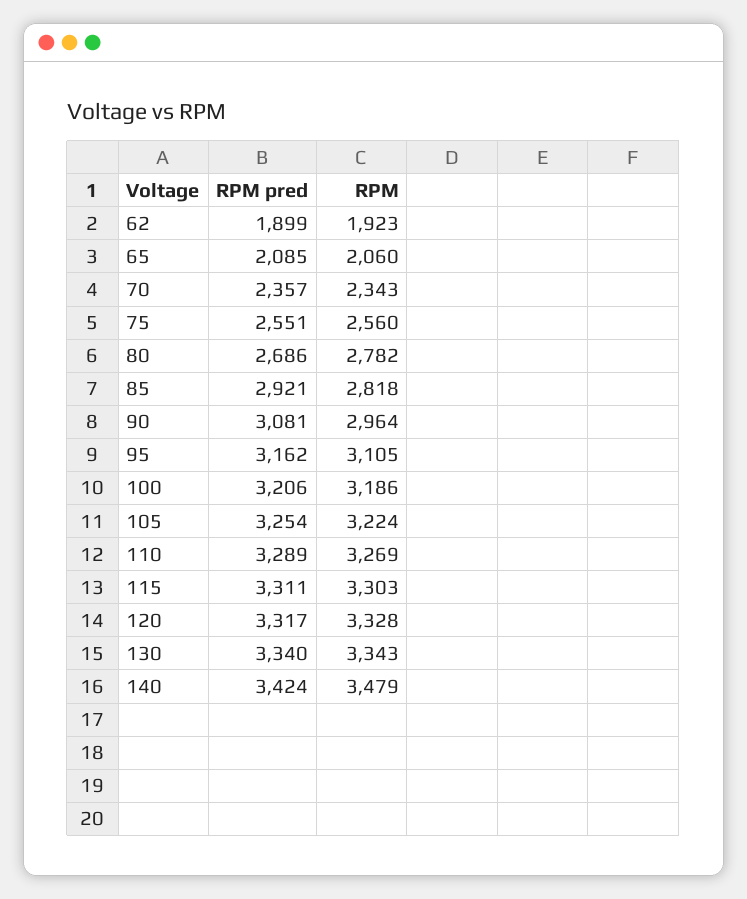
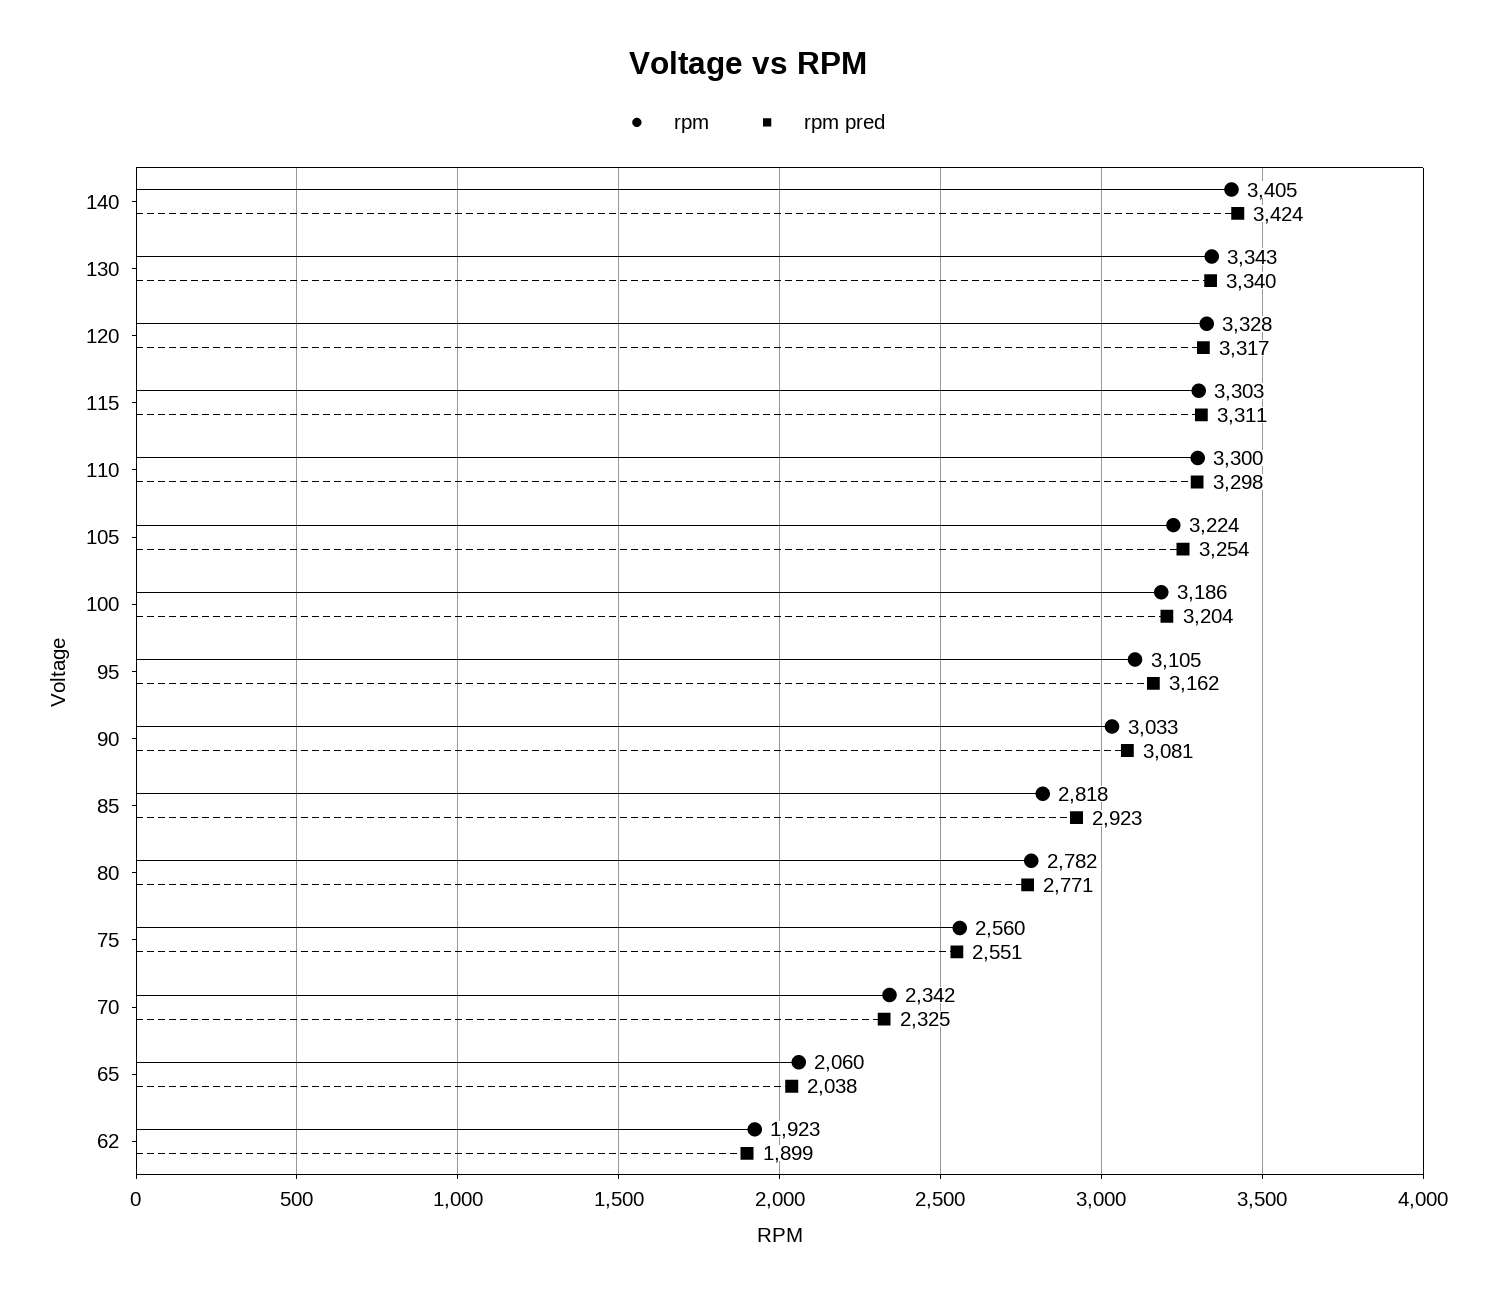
  {
    "RPM pred": {
      "62": 1899,
-     "65": 2085,
+     "65": 2038,
-     "70": 2357,
+     "70": 2325,
      "75": 2551,
-     "80": 2686,
+     "80": 2771,
-     "85": 2921,
+     "85": 2923,
      "90": 3081,
      "95": 3162,
-     "100": 3206,
+     "100": 3204,
      "105": 3254,
-     "110": 3289,
+     "110": 3298,
      "115": 3311,
      "120": 3317,
      "130": 3340,
      "140": 3424
    },
    "RPM": {
      "62": 1923,
      "65": 2060,
-     "70": 2343,
+     "70": 2342,
      "75": 2560,
      "80": 2782,
      "85": 2818,
-     "90": 2964,
+     "90": 3033,
      "95": 3105,
      "100": 3186,
      "105": 3224,
-     "110": 3269,
+     "110": 3300,
      "115": 3303,
      "120": 3328,
      "130": 3343,
-     "140": 3479
+     "140": 3405
    }
  }

